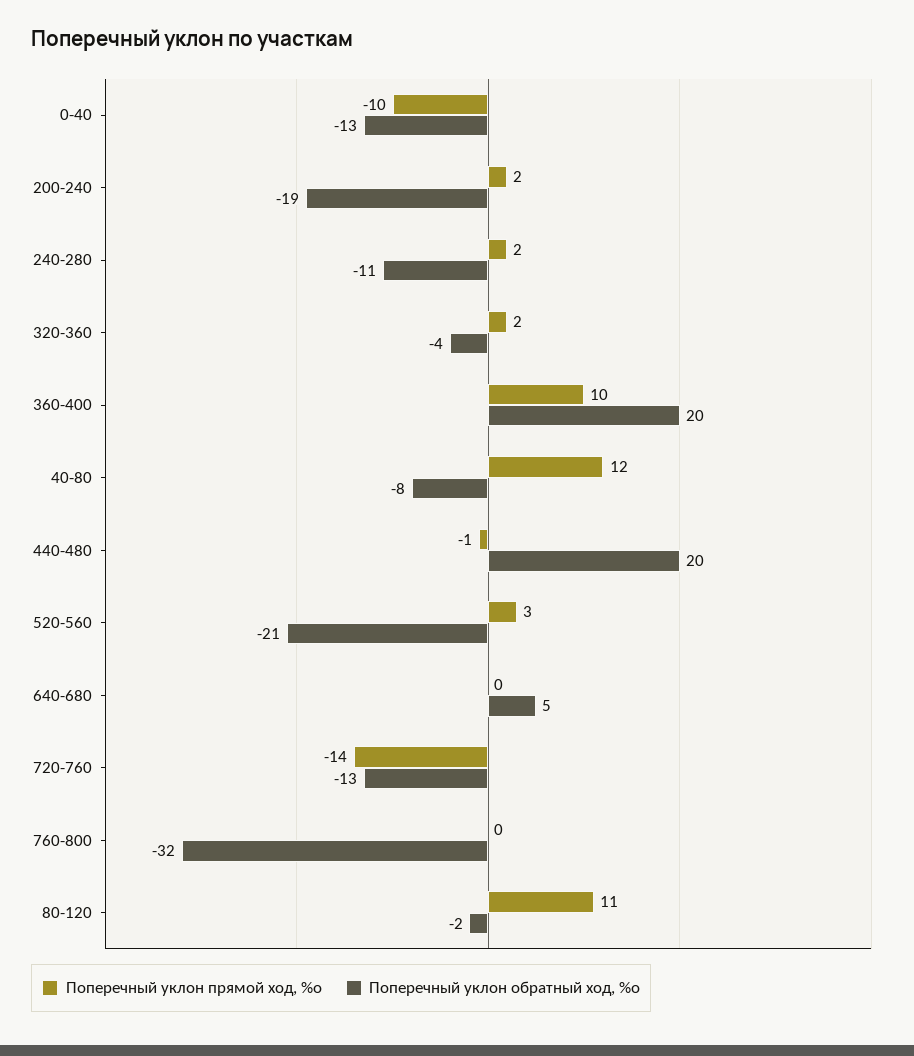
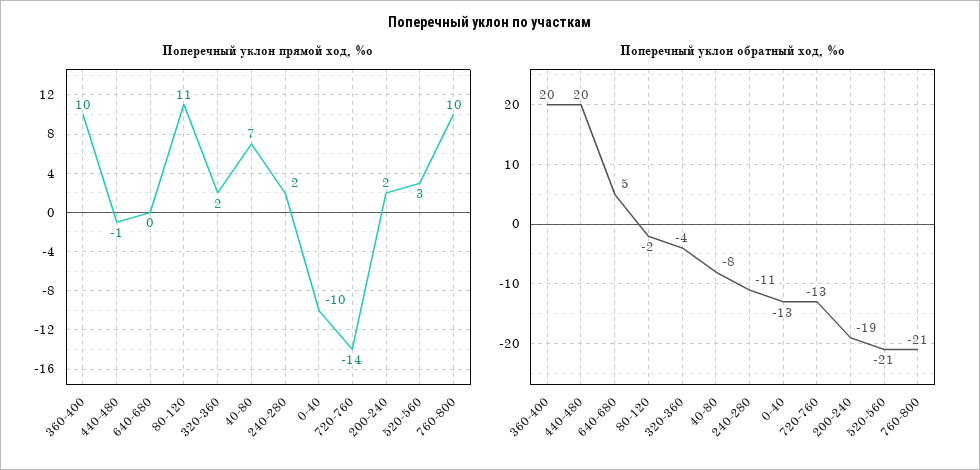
  {
    "Поперечный уклон прямой ход, %о": {
      "0-40": -10,
      "200-240": 2,
      "240-280": 2,
      "320-360": 2,
      "360-400": 10,
-     "40-80": 12,
+     "40-80": 7,
      "440-480": -1,
      "520-560": 3,
      "640-680": 0,
      "720-760": -14,
-     "760-800": 0,
+     "760-800": 10,
      "80-120": 11
    },
    "Поперечный уклон обратный ход, %о": {
      "0-40": -13,
      "200-240": -19,
      "240-280": -11,
      "320-360": -4,
      "360-400": 20,
      "40-80": -8,
      "440-480": 20,
      "520-560": -21,
      "640-680": 5,
      "720-760": -13,
-     "760-800": -32,
+     "760-800": -21,
      "80-120": -2
    }
  }

